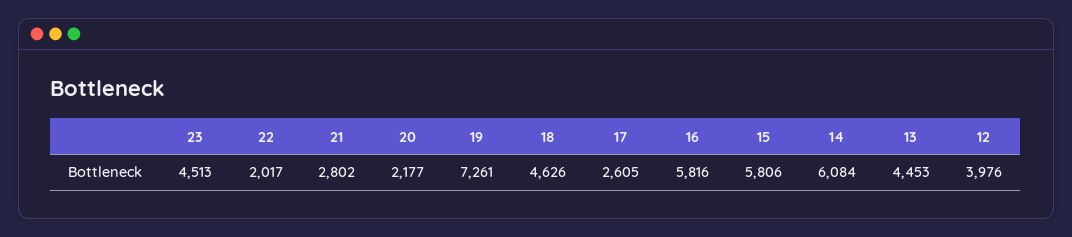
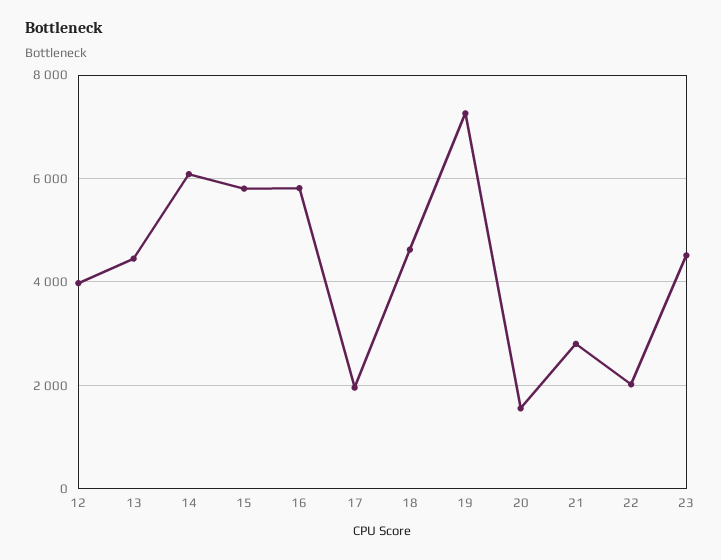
  {
    "23": 4513,
    "22": 2017,
    "21": 2802,
-   "20": 2177,
+   "20": 1600,
    "19": 7261,
    "18": 4626,
-   "17": 2605,
+   "17": 2000,
    "16": 5816,
    "15": 5806,
    "14": 6084,
    "13": 4453,
    "12": 3976
  }

